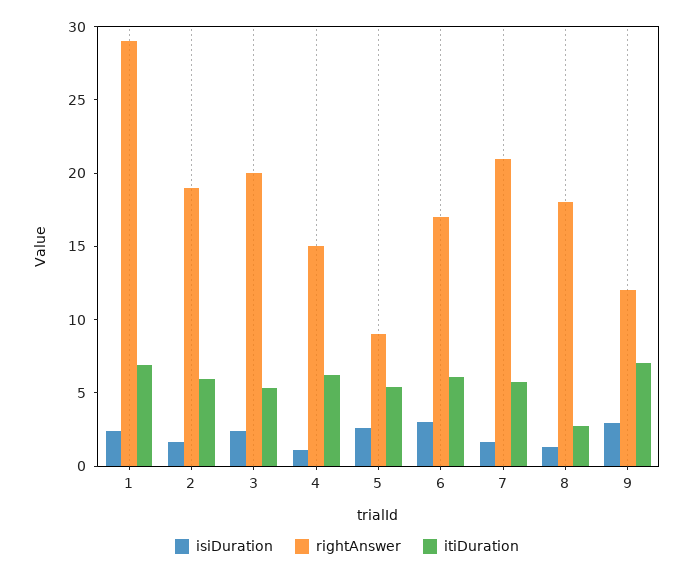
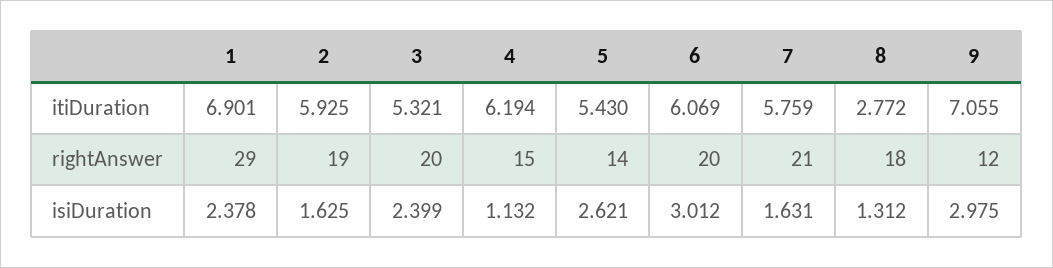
  {
    "isiDuration": {
      "1": 2.378,
      "2": 1.625,
      "3": 2.399,
      "4": 1.132,
      "5": 2.621,
      "6": 3.012,
      "7": 1.631,
      "8": 1.312,
      "9": 2.975
    },
    "rightAnswer": {
      "1": 29,
      "2": 19,
      "3": 20,
      "4": 15,
-     "5": 9,
+     "5": 14,
-     "6": 17,
+     "6": 20,
      "7": 21,
      "8": 18,
      "9": 12
    },
    "itiDuration": {
      "1": 6.901,
      "2": 5.925,
      "3": 5.321,
      "4": 6.194,
      "5": 5.43,
      "6": 6.069,
      "7": 5.759,
      "8": 2.772,
      "9": 7.055
    }
  }

